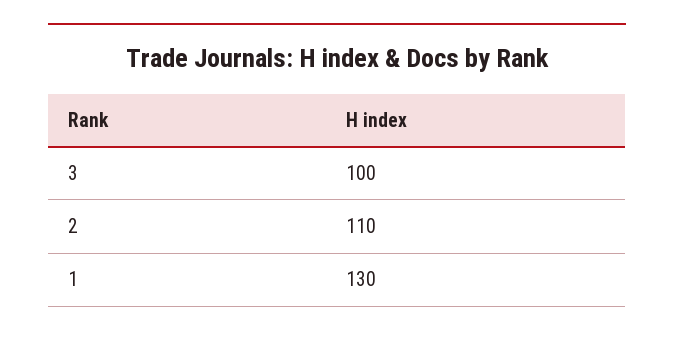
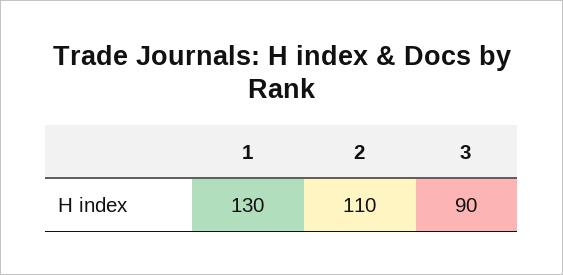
  {
-   "3": 100,
+   "3": 90,
    "2": 110,
    "1": 130
  }

